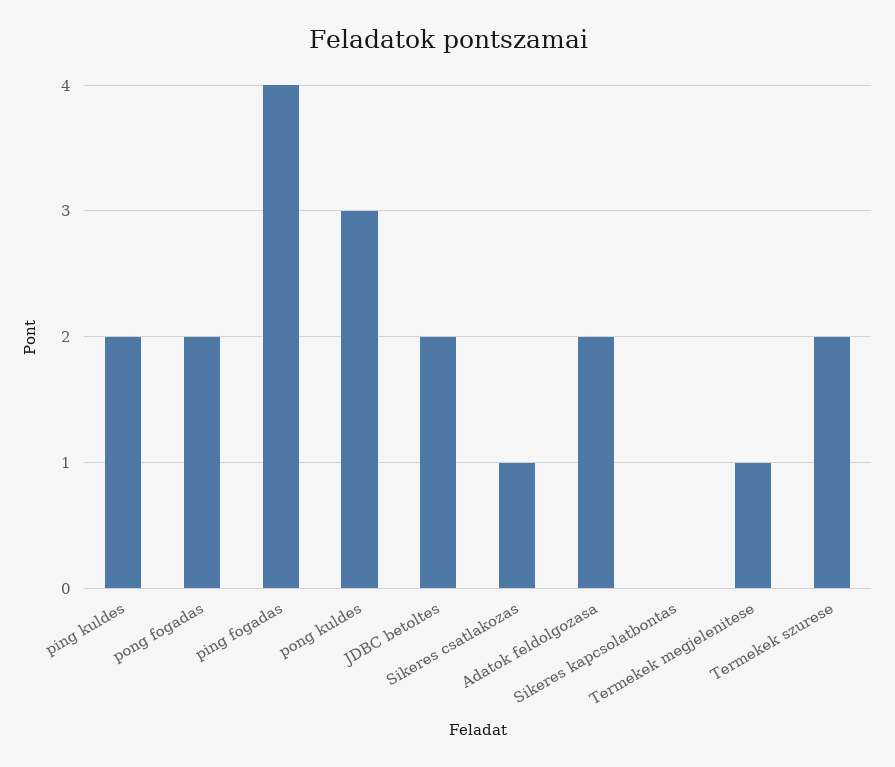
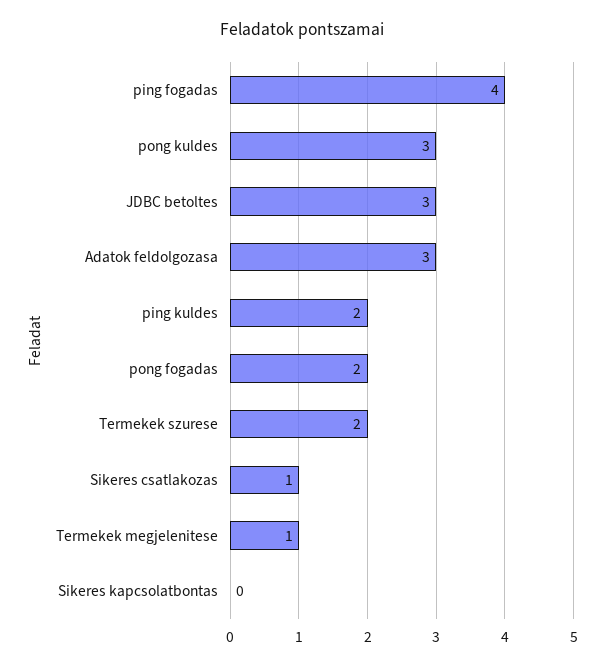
  {
    "ping kuldes": 2,
    "pong fogadas": 2,
    "ping fogadas": 4,
    "pong kuldes": 3,
-   "JDBC betoltes": 2,
+   "JDBC betoltes": 3,
    "Sikeres csatlakozas": 1,
-   "Adatok feldolgozasa": 2,
+   "Adatok feldolgozasa": 3,
    "Sikeres kapcsolatbontas": 0,
    "Termekek megjelenitese": 1,
    "Termekek szurese": 2
  }

